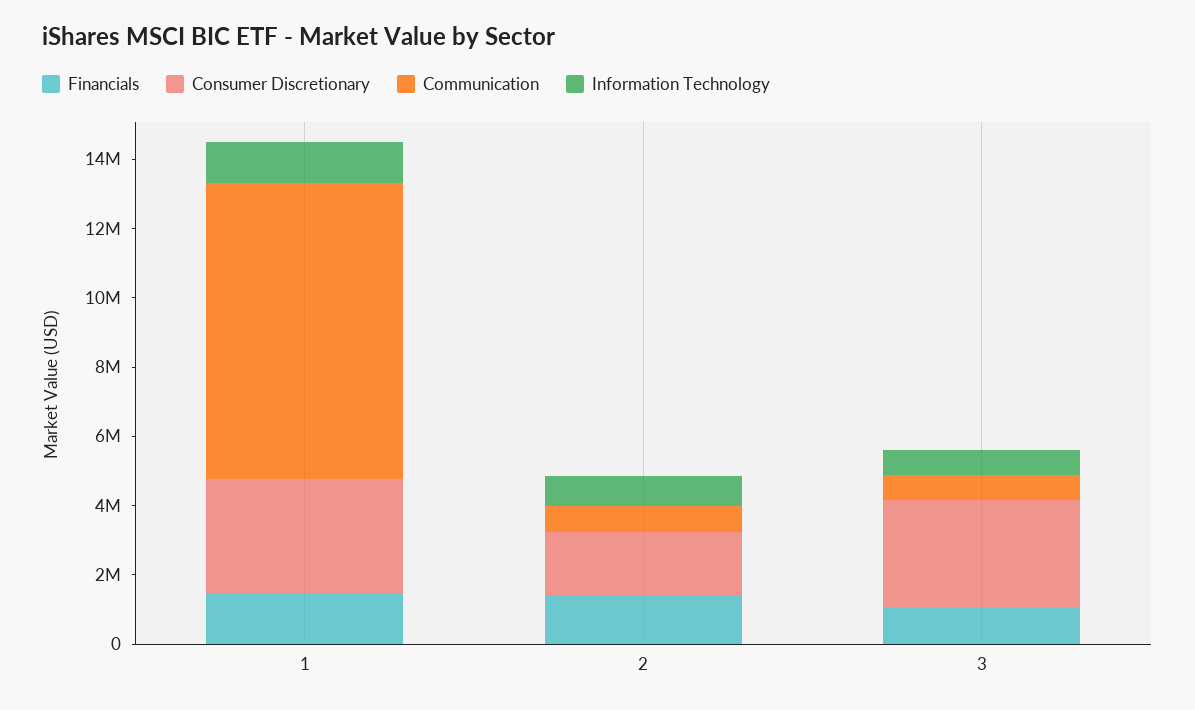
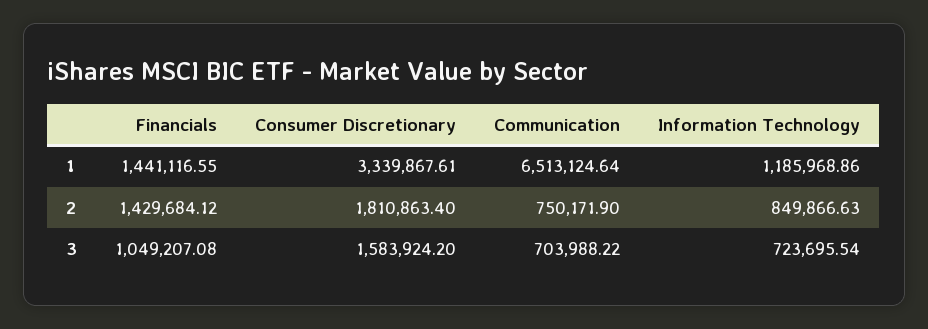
  {
    "Financials": {
      "1": 1441116.55,
      "2": 1429684.12,
      "3": 1049207.08
    },
    "Consumer Discretionary": {
      "1": 3339867.61,
      "2": 1810863.4,
-     "3": 3000000
+     "3": 1583924.2
    },
    "Communication": {
-     "1": 8500000,
+     "1": 6513124.64,
      "2": 750171.9,
      "3": 703988.22
    },
    "Information Technology": {
      "1": 1185968.86,
      "2": 849866.63,
      "3": 723695.54
    }
  }

